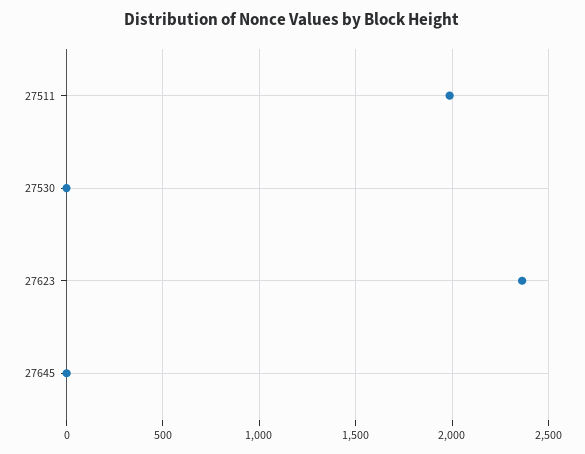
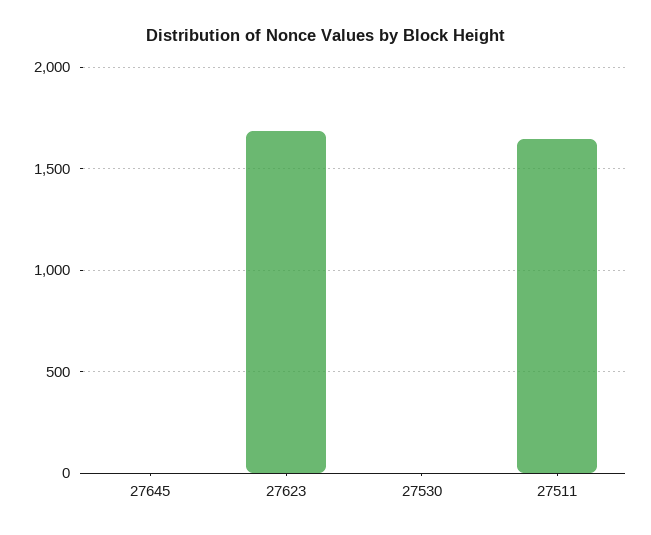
  {
-   "27511": 2000,
+   "27511": 1650,
    "27530": 0,
-   "27623": 2350,
+   "27623": 1700,
    "27645": 0
  }

